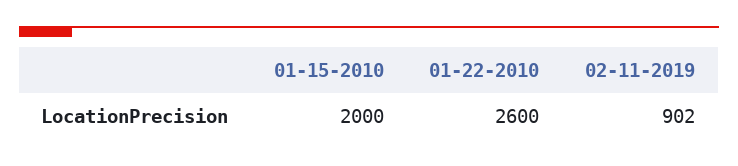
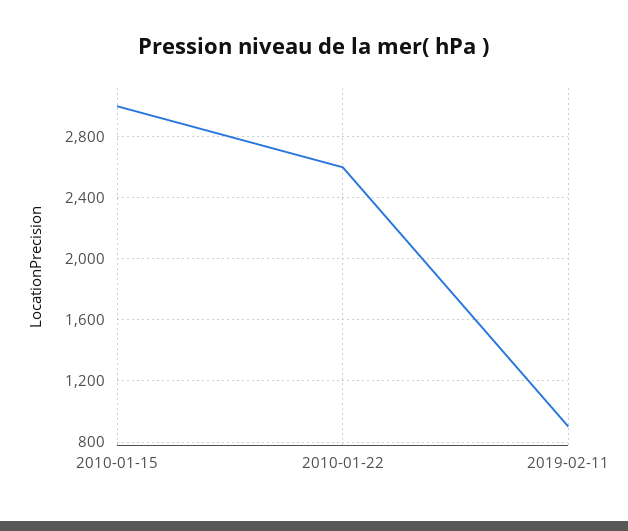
  {
-   "01-15-2010": 2000,
+   "01-15-2010": 3000,
    "01-22-2010": 2600,
    "02-11-2019": 902
  }

